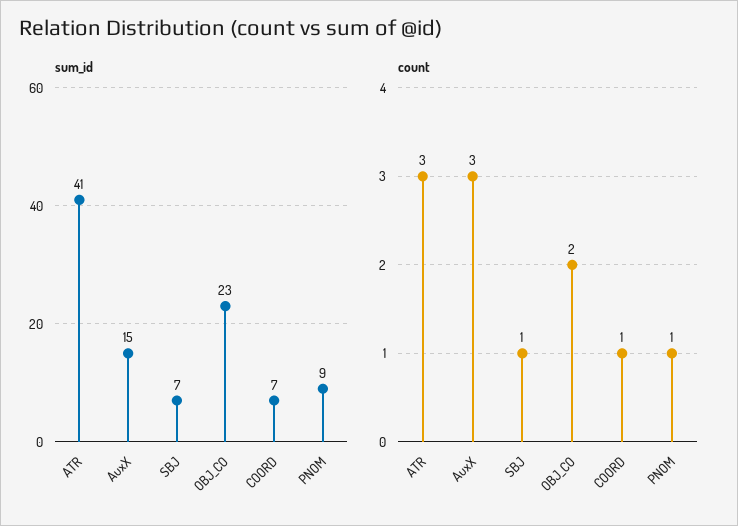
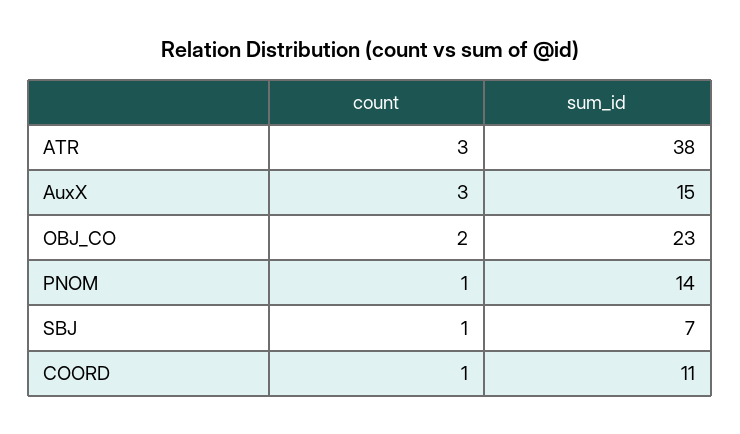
  {
    "sum_id": {
-     "ATR": 41,
+     "ATR": 38,
      "AuxX": 15,
      "SBJ": 7,
      "OBJ_CO": 23,
-     "COORD": 7,
+     "COORD": 11,
-     "PNOM": 9
+     "PNOM": 14
    },
    "count": {
      "ATR": 3,
      "AuxX": 3,
      "SBJ": 1,
      "OBJ_CO": 2,
      "COORD": 1,
      "PNOM": 1
    }
  }

